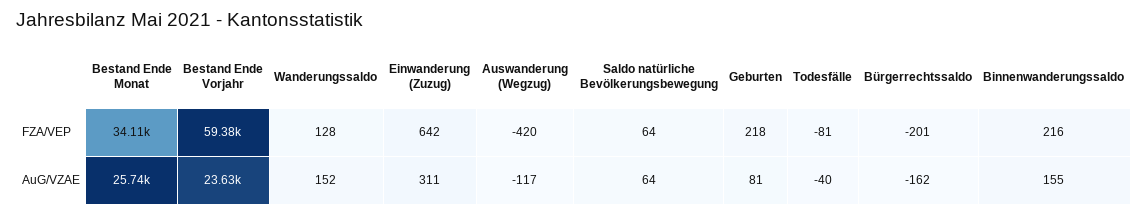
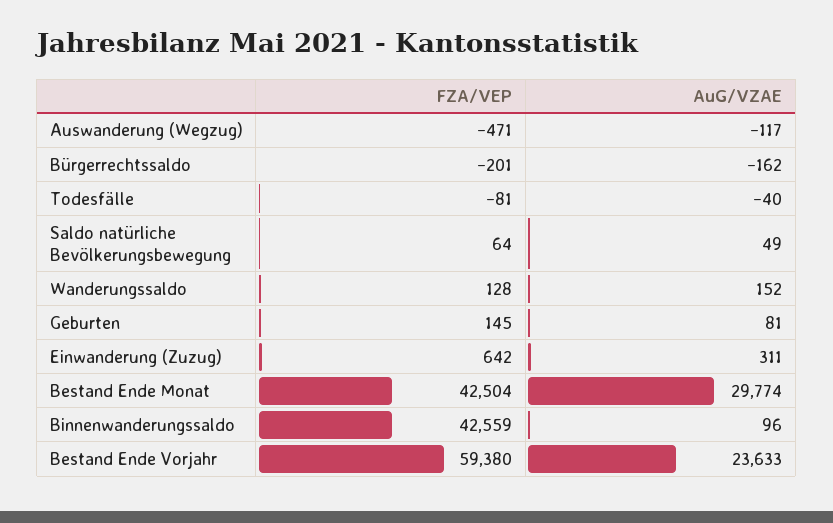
  {
    "Bestand Ende Monat": {
-     "FZA/VEP": 34110,
+     "FZA/VEP": 42504,
-     "AuG/VZAE": 25740
+     "AuG/VZAE": 29774
    },
    "Bestand Ende Vorjahr": {
      "FZA/VEP": 59380,
      "AuG/VZAE": 23633
    },
    "Wanderungssaldo": {
      "FZA/VEP": 128,
      "AuG/VZAE": 152
    },
    "Einwanderung (Zuzug)": {
      "FZA/VEP": 642,
      "AuG/VZAE": 311
    },
    "Auswanderung (Wegzug)": {
-     "FZA/VEP": -420,
+     "FZA/VEP": -471,
      "AuG/VZAE": -117
    },
    "Saldo natürliche Bevölkerungsbewegung": {
      "FZA/VEP": 64,
-     "AuG/VZAE": 64
+     "AuG/VZAE": 49
    },
    "Geburten": {
-     "FZA/VEP": 218,
+     "FZA/VEP": 145,
      "AuG/VZAE": 81
    },
    "Todesfälle": {
      "FZA/VEP": -81,
      "AuG/VZAE": -40
    },
    "Bürgerrechtssaldo": {
      "FZA/VEP": -201,
      "AuG/VZAE": -162
    },
    "Binnenwanderungssaldo": {
-     "FZA/VEP": 216,
+     "FZA/VEP": 42559,
-     "AuG/VZAE": 155
+     "AuG/VZAE": 96
    }
  }

